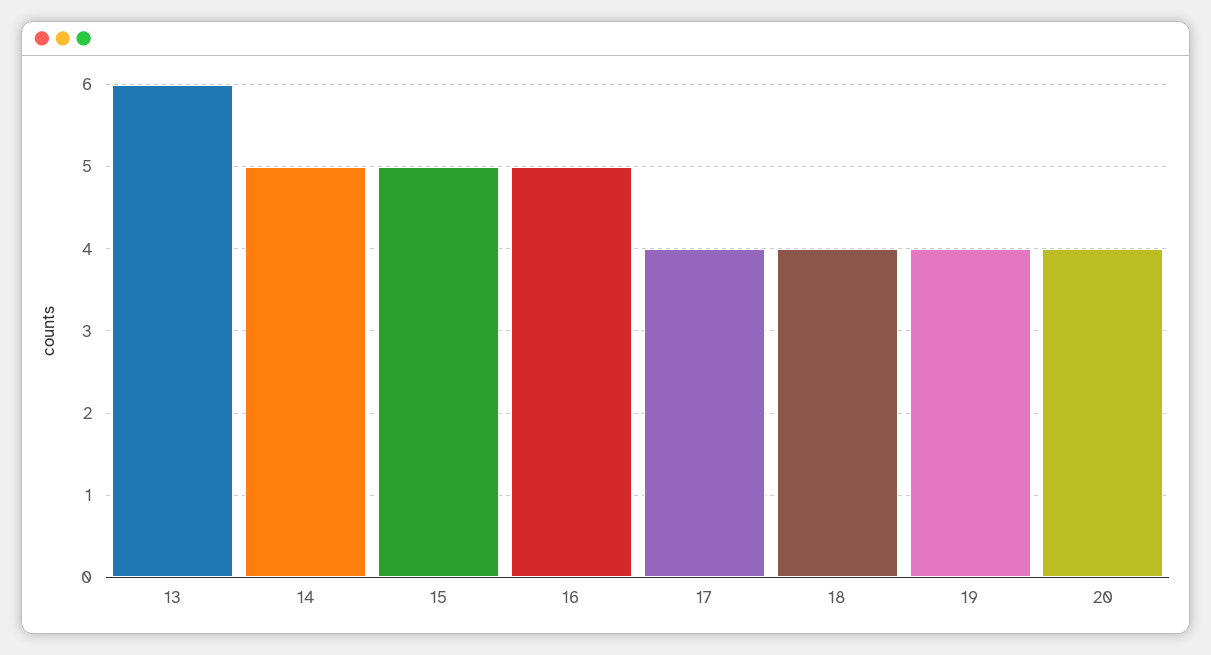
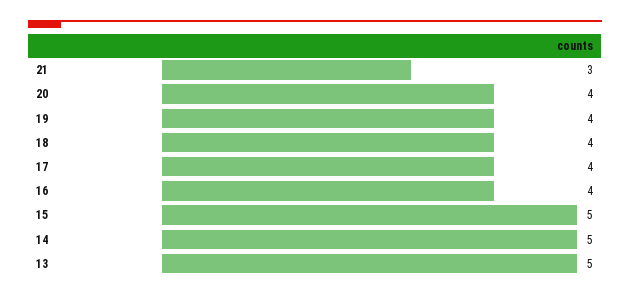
  {
-   "13": 6,
+   "13": 5,
    "14": 5,
    "15": 5,
-   "16": 5,
+   "16": 4,
    "17": 4,
    "18": 4,
    "19": 4,
-   "20": 4
+   "20": 4,
+   "21": 3
  }

